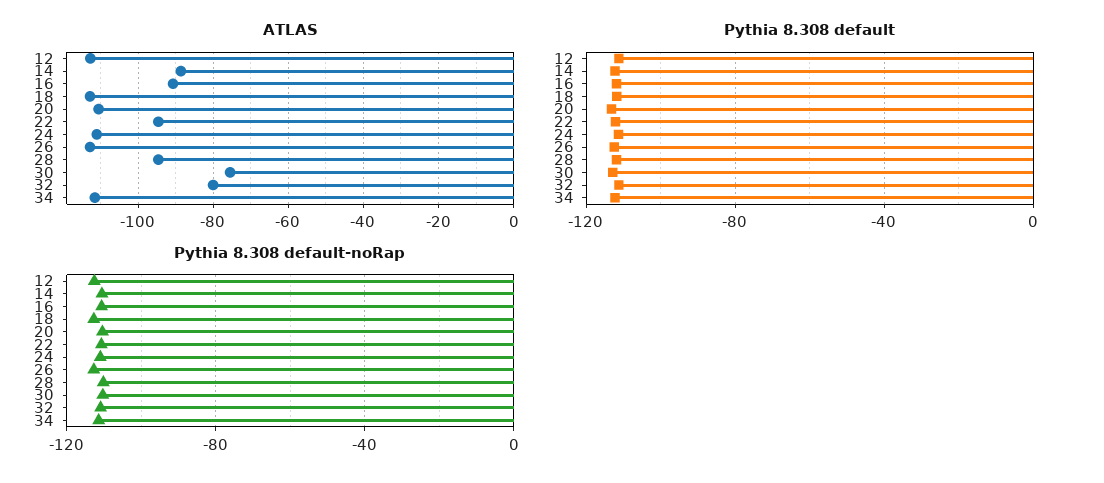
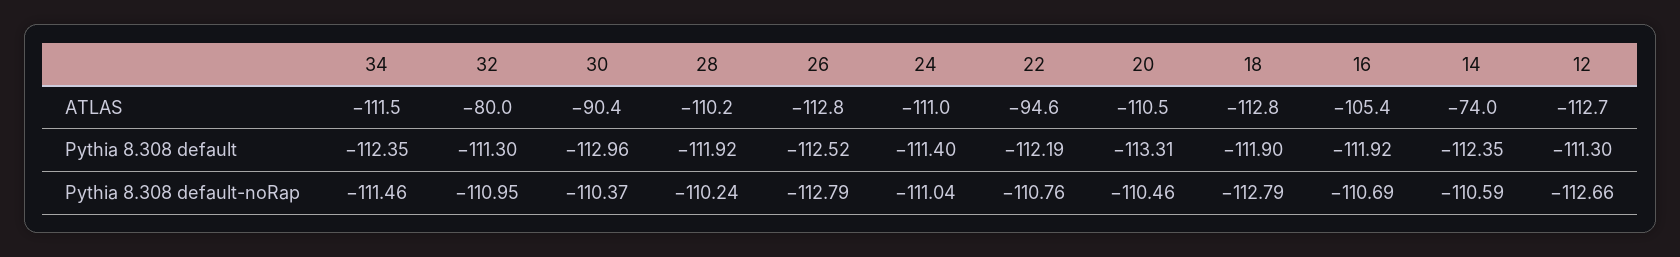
  {
    "ATLAS": {
      "12": -112.7,
-     "14": -88,
+     "14": -74,
-     "16": -90,
+     "16": -105.4,
      "18": -112.8,
      "20": -110.5,
      "22": -94.6,
      "24": -111,
      "26": -112.8,
-     "28": -94,
+     "28": -110.2,
-     "30": -76,
+     "30": -90.4,
      "32": -80,
      "34": -111.5
    },
    "Pythia 8.308 default": {
      "12": -111.3,
      "14": -112.35,
      "16": -111.92,
      "18": -111.9,
      "20": -113.31,
      "22": -112.19,
      "24": -111.4,
      "26": -112.52,
      "28": -111.92,
      "30": -112.96,
      "32": -111.3,
      "34": -112.35
    },
    "Pythia 8.308 default-noRap": {
      "12": -112.66,
      "14": -110.59,
      "16": -110.69,
      "18": -112.79,
      "20": -110.46,
      "22": -110.76,
      "24": -111.04,
      "26": -112.79,
      "28": -110.24,
      "30": -110.37,
      "32": -110.95,
      "34": -111.46
    }
  }

